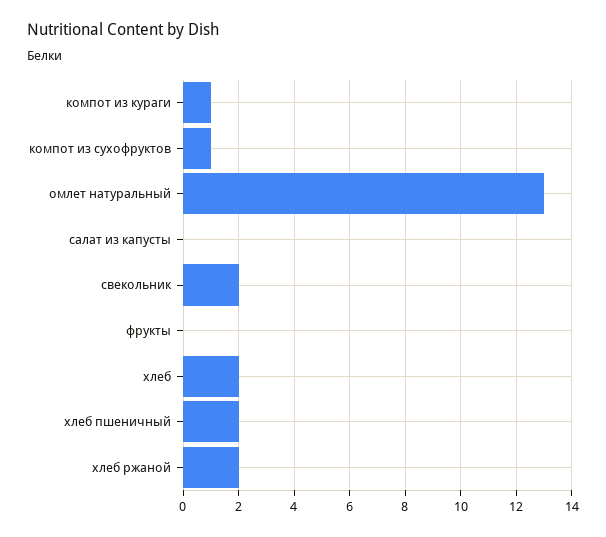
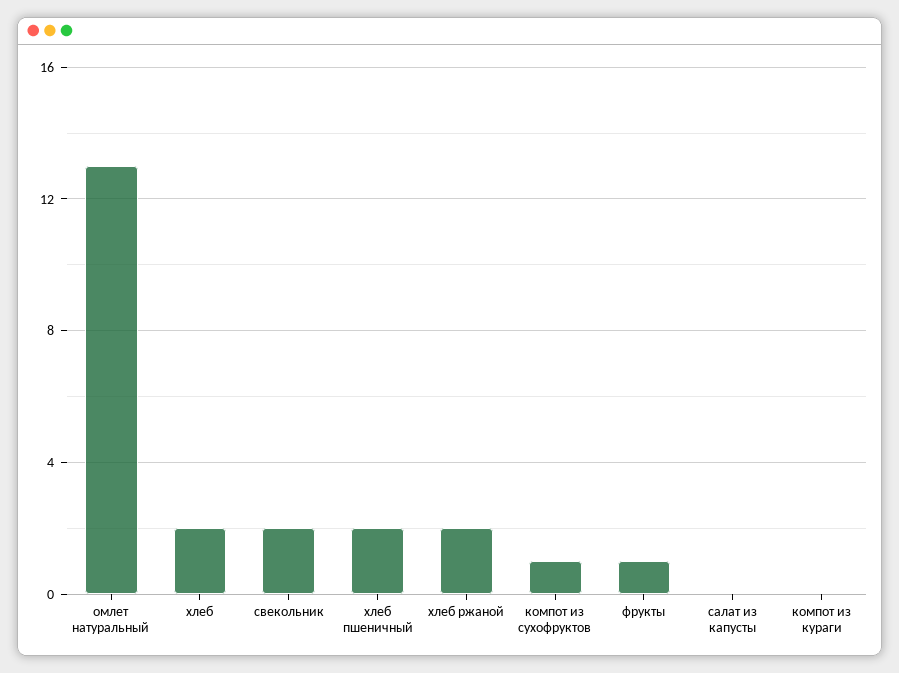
  {
-   "компот из кураги": 1,
+   "компот из кураги": 0,
    "компот из сухофруктов": 1,
    "омлет натуральный": 13,
    "салат из капусты": 0,
    "свекольник": 2,
-   "фрукты": 0,
+   "фрукты": 1,
    "хлеб": 2,
    "хлеб пшеничный": 2,
    "хлеб ржаной": 2
  }

